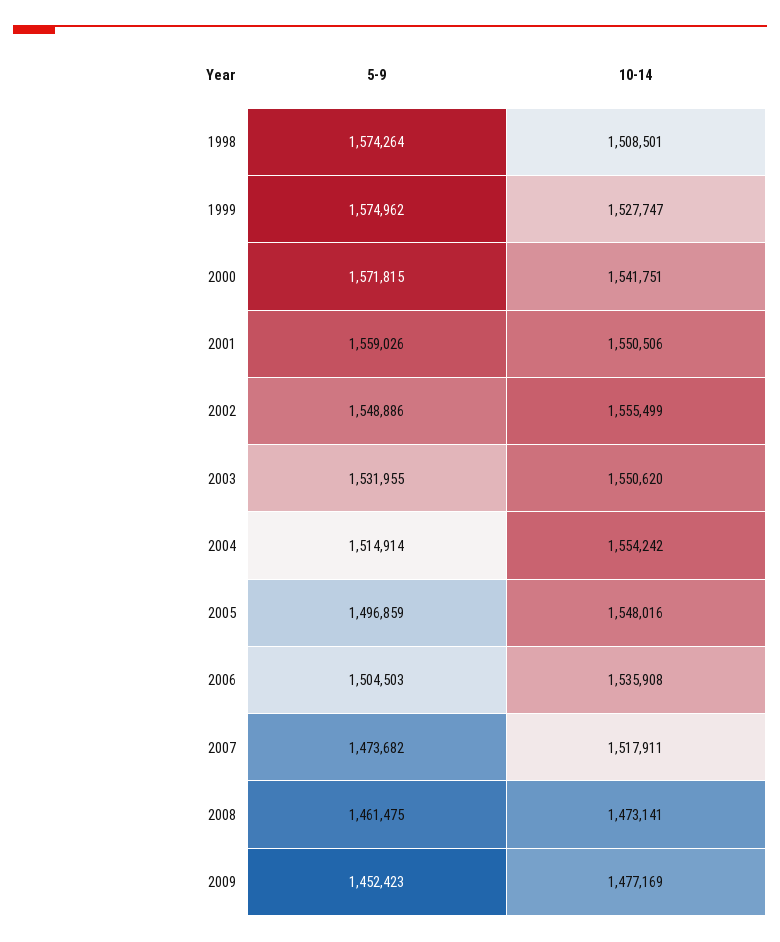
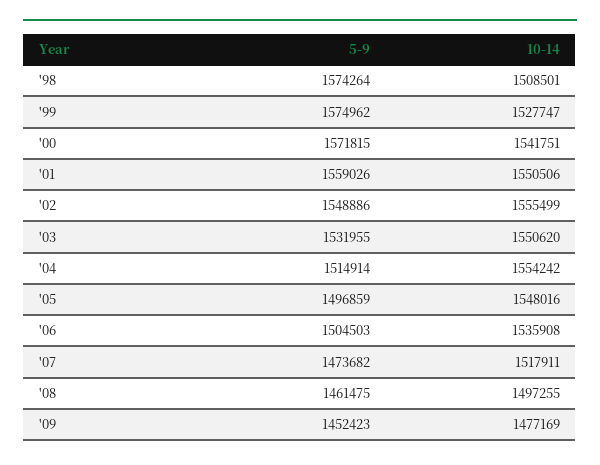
  {
    "5-9": {
      "1998": 1574264,
      "1999": 1574962,
      "2000": 1571815,
      "2001": 1559026,
      "2002": 1548886,
      "2003": 1531955,
      "2004": 1514914,
      "2005": 1496859,
      "2006": 1504503,
      "2007": 1473682,
      "2008": 1461475,
      "2009": 1452423
    },
    "10-14": {
      "1998": 1508501,
      "1999": 1527747,
      "2000": 1541751,
      "2001": 1550506,
      "2002": 1555499,
      "2003": 1550620,
      "2004": 1554242,
      "2005": 1548016,
      "2006": 1535908,
      "2007": 1517911,
-     "2008": 1473141,
+     "2008": 1497255,
      "2009": 1477169
    }
  }

